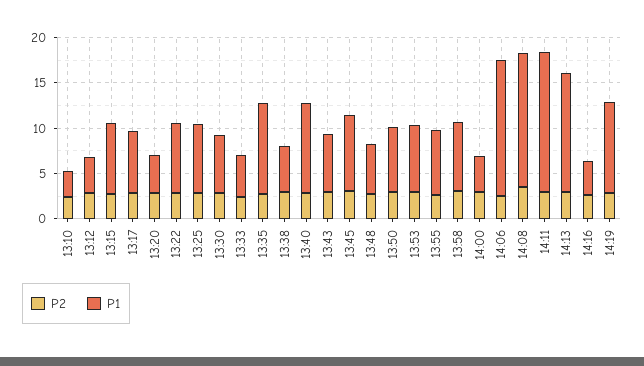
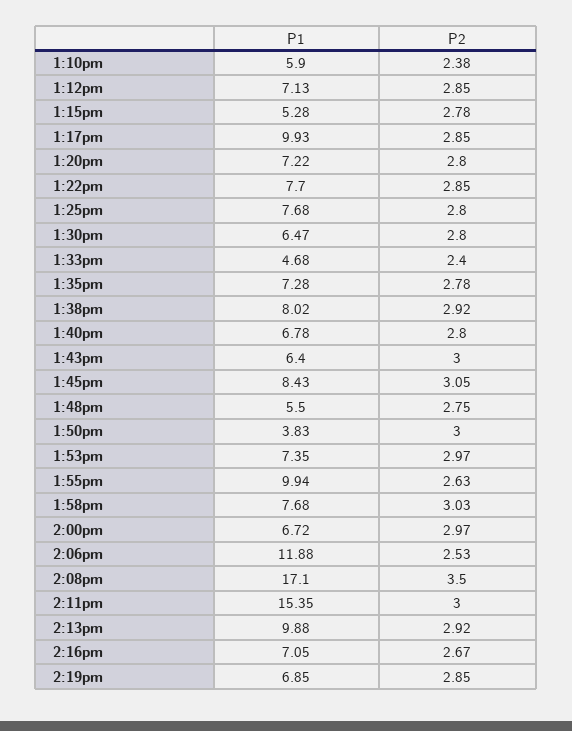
  {
    "P2": {
      "13:10": 2.38,
      "13:12": 2.85,
      "13:15": 2.78,
      "13:17": 2.85,
      "13:20": 2.8,
      "13:22": 2.85,
      "13:25": 2.8,
      "13:30": 2.8,
      "13:33": 2.4,
      "13:35": 2.78,
      "13:38": 2.92,
      "13:40": 2.8,
      "13:43": 3,
      "13:45": 3.05,
      "13:48": 2.75,
      "13:50": 3,
      "13:53": 2.97,
      "13:55": 2.63,
      "13:58": 3.03,
      "14:00": 2.97,
      "14:06": 2.53,
      "14:08": 3.5,
      "14:11": 3,
      "14:13": 2.92,
      "14:16": 2.67,
      "14:19": 2.85
    },
    "P1": {
-     "13:10": 3,
+     "13:10": 5.9,
-     "13:12": 4,
+     "13:12": 7.13,
-     "13:15": 8,
+     "13:15": 5.28,
-     "13:17": 7,
+     "13:17": 9.93,
-     "13:20": 4,
+     "13:20": 7.22,
      "13:22": 7.7,
      "13:25": 7.68,
      "13:30": 6.47,
      "13:33": 4.68,
-     "13:35": 10,
+     "13:35": 7.28,
-     "13:38": 5,
+     "13:38": 8.02,
-     "13:40": 10,
+     "13:40": 6.78,
      "13:43": 6.4,
      "13:45": 8.43,
      "13:48": 5.5,
-     "13:50": 7,
+     "13:50": 3.83,
      "13:53": 7.35,
-     "13:55": 7,
+     "13:55": 9.94,
      "13:58": 7.68,
-     "14:00": 4,
+     "14:00": 6.72,
-     "14:06": 15,
+     "14:06": 11.88,
-     "14:08": 15,
+     "14:08": 17.1,
      "14:11": 15.35,
-     "14:13": 13,
+     "14:13": 9.88,
-     "14:16": 4,
+     "14:16": 7.05,
-     "14:19": 10
+     "14:19": 6.85
    }
  }

